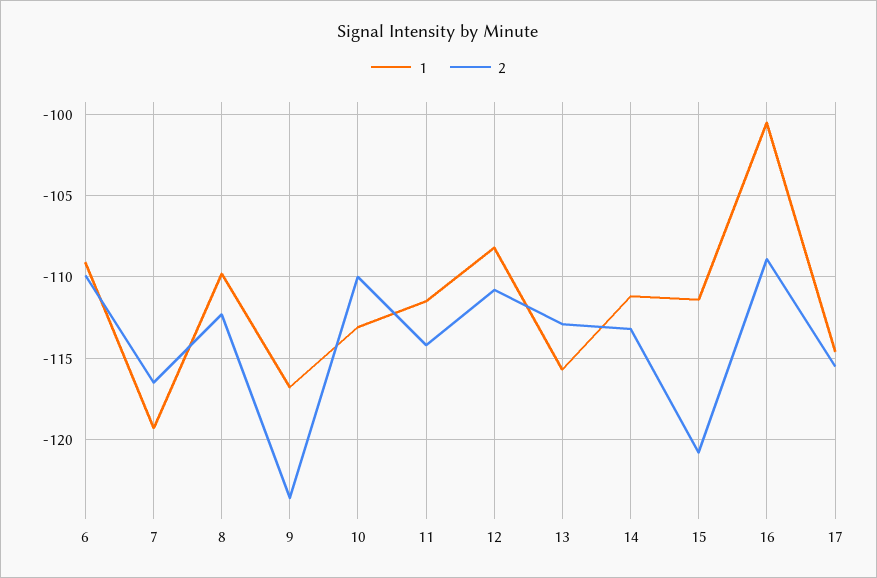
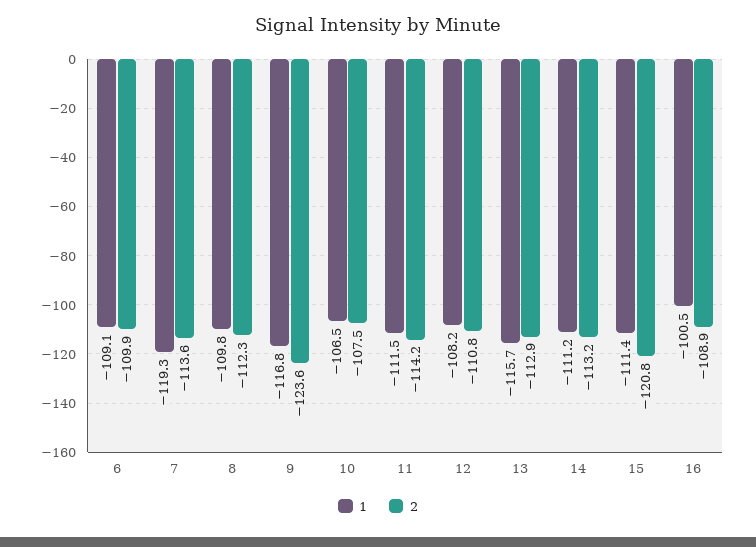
  {
    "1": {
      "6": -109.1,
      "7": -119.3,
      "8": -109.8,
      "9": -116.8,
-     "10": -113,
+     "10": -106.5,
      "11": -111.5,
      "12": -108.2,
      "13": -115.7,
      "14": -111.2,
      "15": -111.4,
-     "16": -100.5,
+     "16": -100.5
-     "17": -114.5
    },
    "2": {
      "6": -109.9,
-     "7": -116.5,
+     "7": -113.6,
      "8": -112.3,
      "9": -123.6,
-     "10": -110,
+     "10": -107.5,
      "11": -114.2,
      "12": -110.8,
      "13": -112.9,
      "14": -113.2,
      "15": -120.8,
-     "16": -108.9,
+     "16": -108.9
-     "17": -115.5
    }
  }

